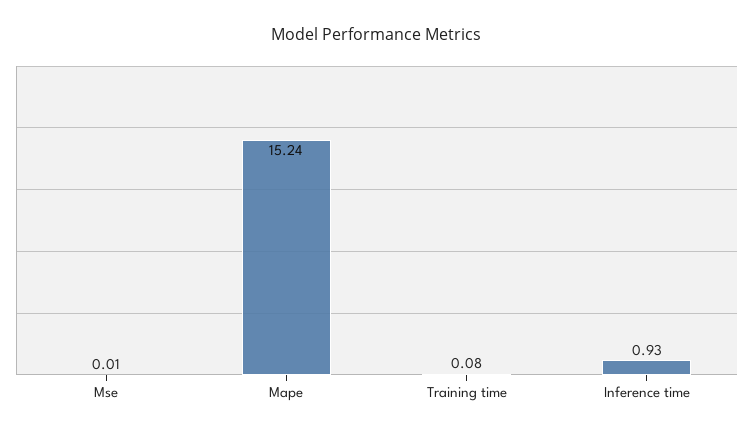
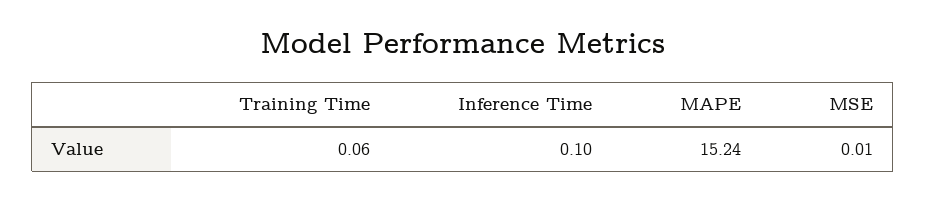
  {
    "Mse": 0.01,
    "Mape": 15.24,
-   "Training time": 0.08,
+   "Training time": 0.06,
-   "Inference time": 0.93
+   "Inference time": 0.1
  }

